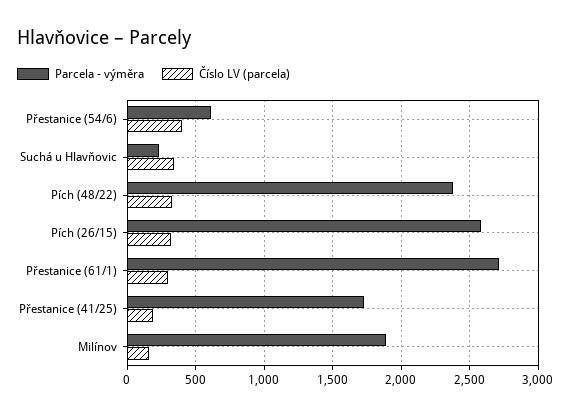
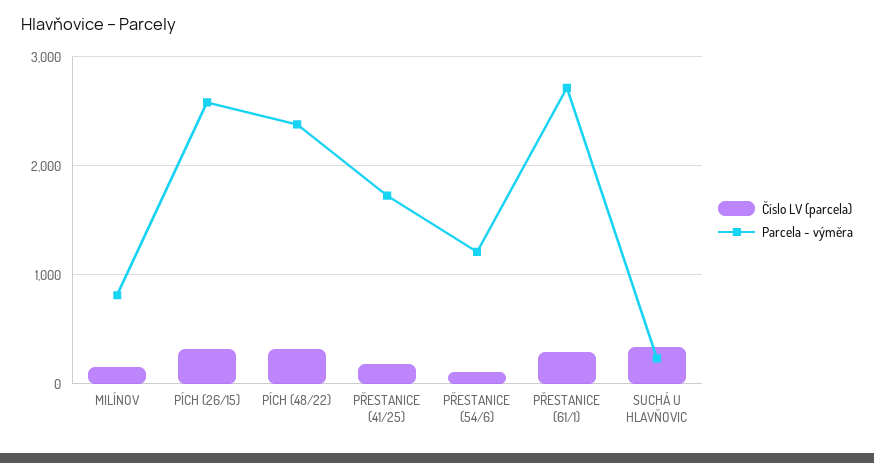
  {
    "Parcela - výměra": {
-     "Přestanice (54/6)": 600,
+     "Přestanice (54/6)": 1200,
      "Suchá u Hlavňovic": 250,
      "Pích (48/22)": 2400,
      "Pích (26/15)": 2600,
      "Přestanice (61/1)": 2700,
      "Přestanice (41/25)": 1750,
-     "Milínov": 1900
+     "Milínov": 800
    },
    "Číslo LV (parcela)": {
-     "Přestanice (54/6)": 400,
+     "Přestanice (54/6)": 100,
      "Suchá u Hlavňovic": 350,
      "Pích (48/22)": 300,
      "Pích (26/15)": 300,
      "Přestanice (61/1)": 300,
      "Přestanice (41/25)": 200,
      "Milínov": 150
    }
  }

